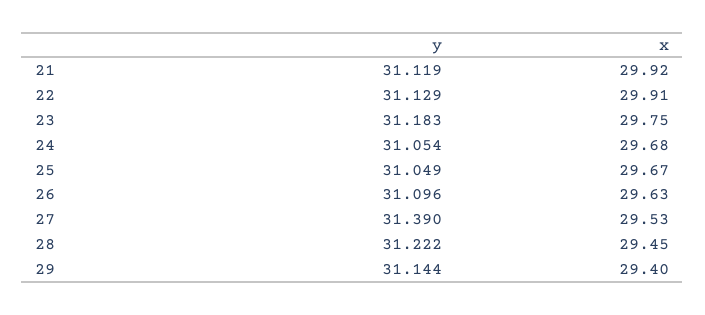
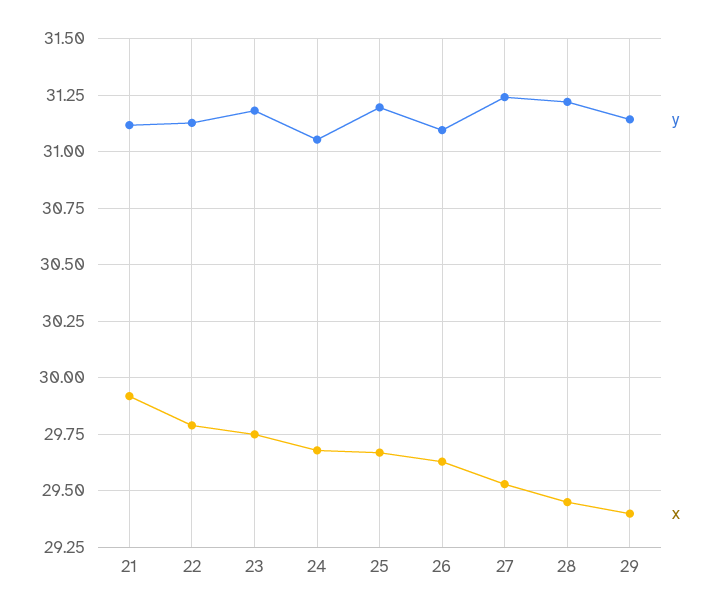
  {
    "y": {
      "21": 31.119,
      "22": 31.129,
      "23": 31.183,
      "24": 31.054,
-     "25": 31.049,
+     "25": 31.2,
      "26": 31.096,
-     "27": 31.39,
+     "27": 31.25,
      "28": 31.222,
      "29": 31.144
    },
    "x": {
      "21": 29.92,
-     "22": 29.91,
+     "22": 29.8,
      "23": 29.75,
      "24": 29.68,
      "25": 29.67,
      "26": 29.63,
      "27": 29.53,
      "28": 29.45,
      "29": 29.4
    }
  }

